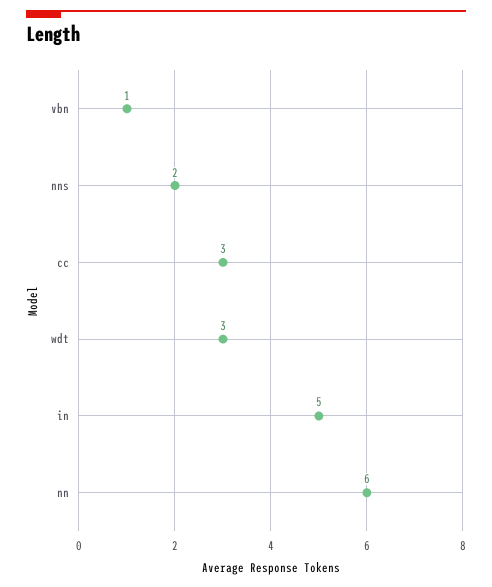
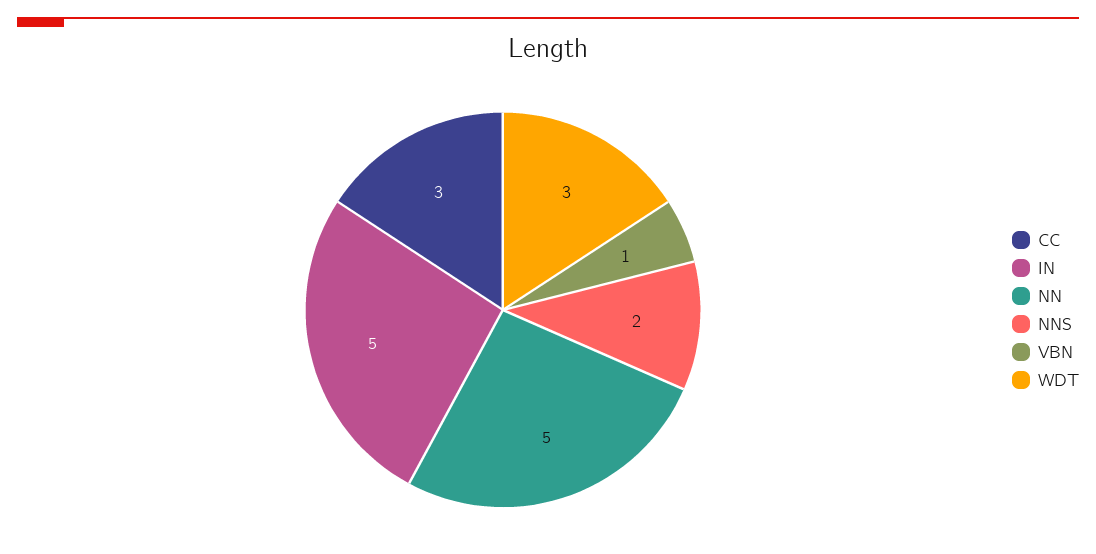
  {
    "vbn": 1,
    "nns": 2,
    "cc": 3,
    "wdt": 3,
    "in": 5,
-   "nn": 6
+   "nn": 5
  }

